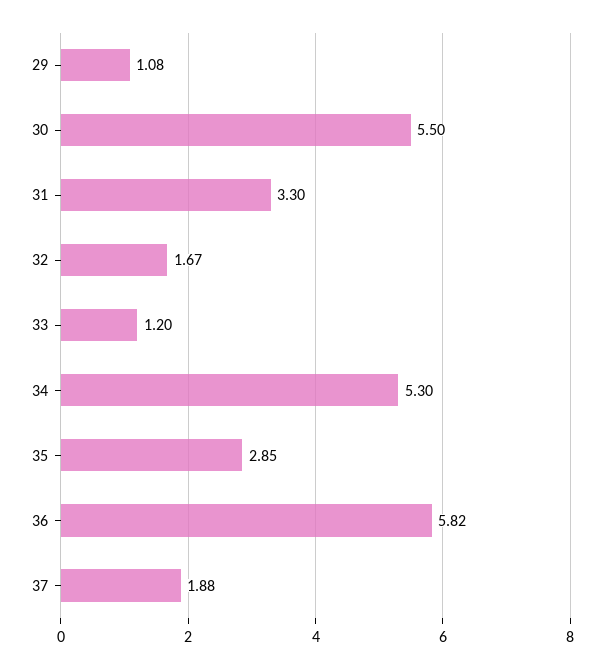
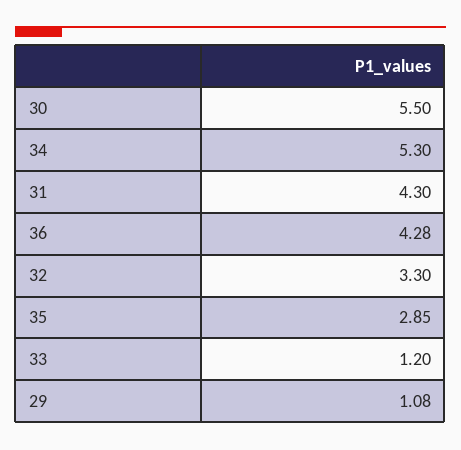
  {
    "29": 1.08,
    "30": 5.5,
-   "31": 3.3,
+   "31": 4.3,
-   "32": 1.67,
+   "32": 3.3,
    "33": 1.2,
    "34": 5.3,
    "35": 2.85,
-   "36": 5.82,
+   "36": 4.28
-   "37": 1.88
  }

